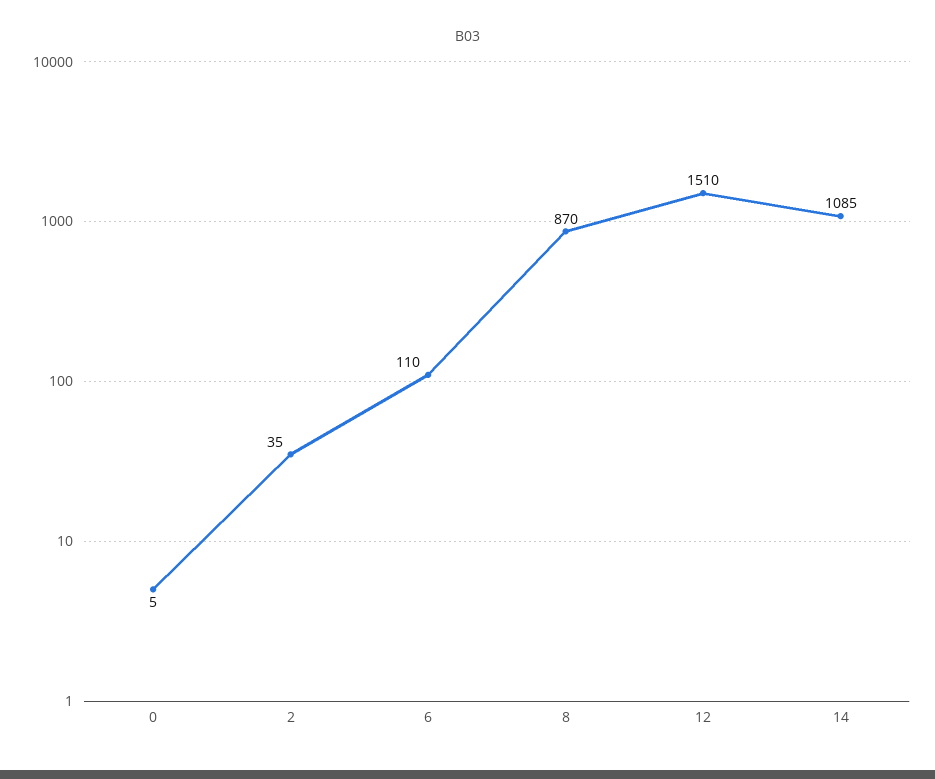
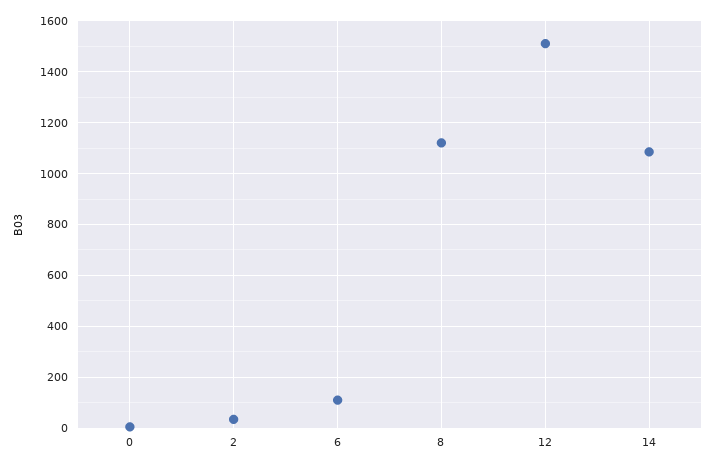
  {
    "0": 5,
    "2": 35,
    "6": 110,
-   "8": 870,
+   "8": 1125,
    "12": 1510,
    "14": 1085
  }

